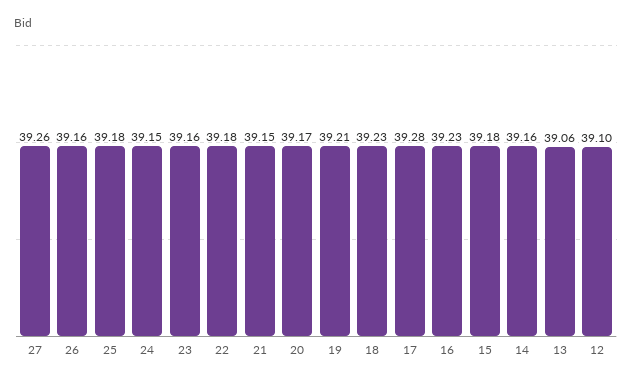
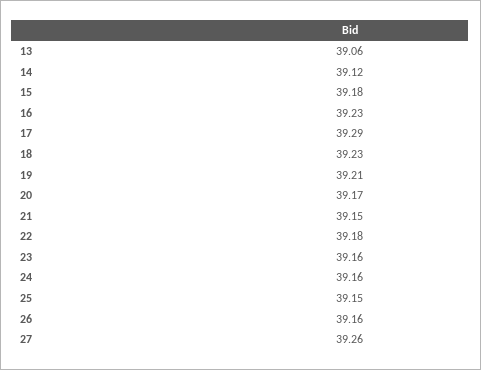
  {
    "27": 39.26,
    "26": 39.16,
-   "25": 39.18,
+   "25": 39.15,
-   "24": 39.15,
+   "24": 39.16,
    "23": 39.16,
    "22": 39.18,
    "21": 39.15,
    "20": 39.17,
    "19": 39.21,
    "18": 39.23,
-   "17": 39.28,
+   "17": 39.29,
    "16": 39.23,
    "15": 39.18,
-   "14": 39.16,
+   "14": 39.12,
-   "13": 39.06,
+   "13": 39.06
-   "12": 39.1
  }

